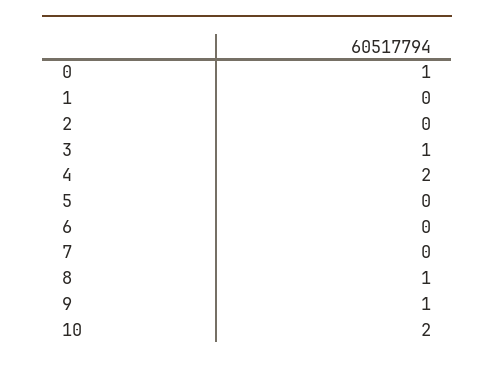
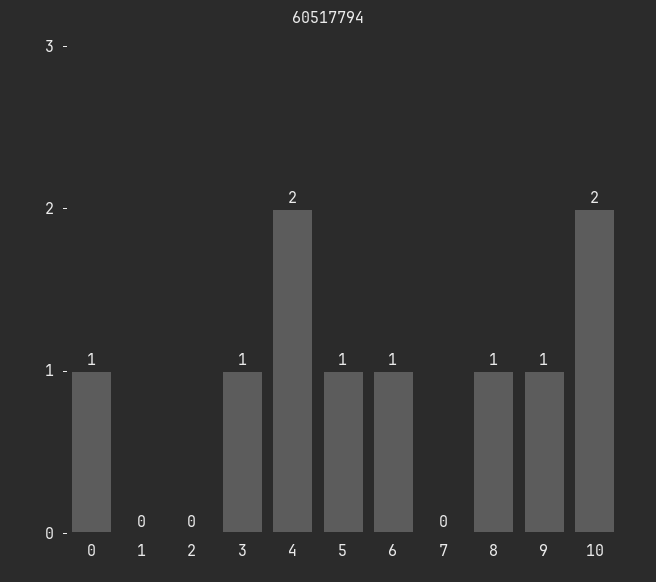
  {
    "0": 1,
    "1": 0,
    "2": 0,
    "3": 1,
    "4": 2,
-   "5": 0,
+   "5": 1,
-   "6": 0,
+   "6": 1,
    "7": 0,
    "8": 1,
    "9": 1,
    "10": 2
  }

